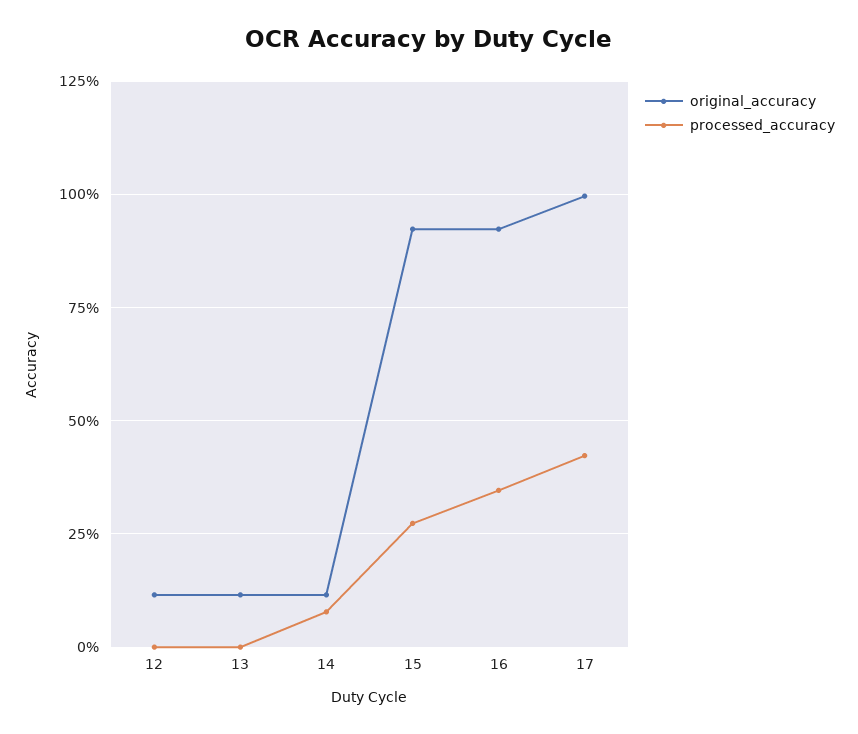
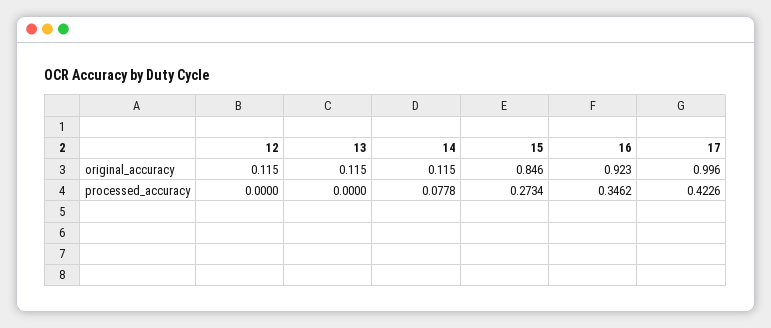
  {
    "original_accuracy": {
      "12": 0.115,
      "13": 0.115,
      "14": 0.115,
-     "15": 0.925,
+     "15": 0.846,
      "16": 0.923,
      "17": 0.996
    },
    "processed_accuracy": {
      "12": 0,
      "13": 0,
      "14": 0.0778,
      "15": 0.2734,
      "16": 0.3462,
      "17": 0.4226
    }
  }

